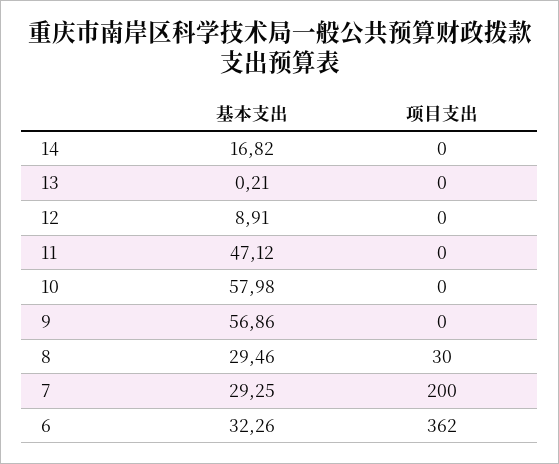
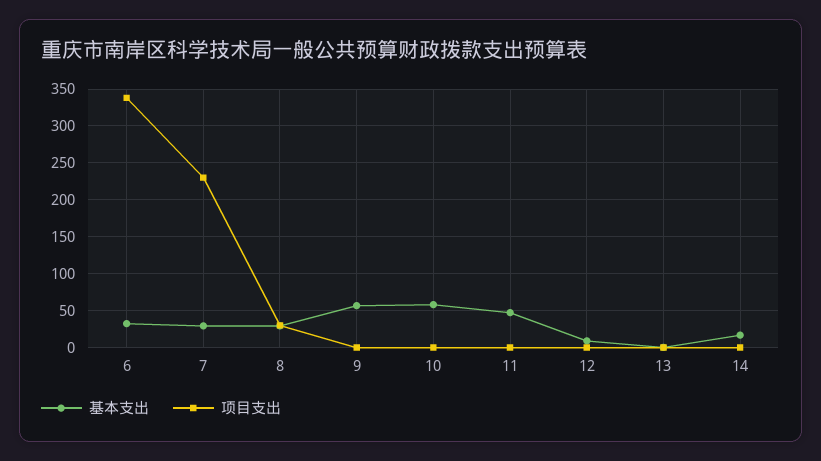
  {
    "基本支出": {
      "14": 16.82,
      "13": 0.21,
      "12": 8.91,
      "11": 47.12,
      "10": 57.98,
      "9": 56.86,
      "8": 29.46,
      "7": 29.25,
      "6": 32.26
    },
    "项目支出": {
      "14": 0,
      "13": 0,
      "12": 0,
      "11": 0,
      "10": 0,
      "9": 0,
      "8": 30,
-     "7": 200,
+     "7": 230,
-     "6": 362
+     "6": 340
    }
  }

